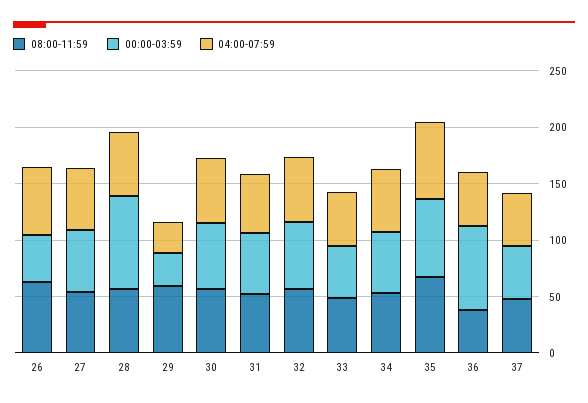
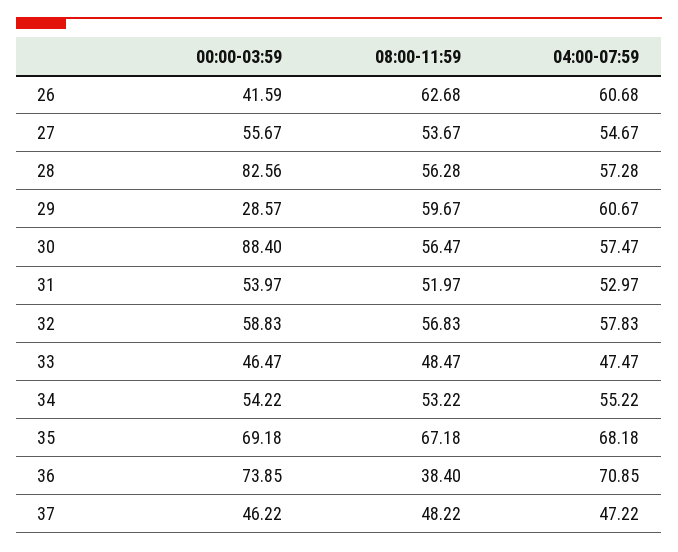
  {
    "08:00-11:59": {
      "26": 62.68,
      "27": 53.67,
      "28": 56.28,
      "29": 59.67,
      "30": 56.47,
      "31": 51.97,
      "32": 56.83,
      "33": 48.47,
      "34": 53.22,
      "35": 67.18,
      "36": 38.4,
      "37": 48.22
    },
    "00:00-03:59": {
      "26": 41.59,
      "27": 55.67,
      "28": 82.56,
      "29": 28.57,
-     "30": 60,
+     "30": 88.4,
      "31": 53.97,
      "32": 58.83,
      "33": 46.47,
      "34": 54.22,
      "35": 69.18,
      "36": 73.85,
      "37": 46.22
    },
    "04:00-07:59": {
      "26": 60.68,
      "27": 54.67,
      "28": 57.28,
-     "29": 30,
+     "29": 60.67,
      "30": 57.47,
      "31": 52.97,
      "32": 57.83,
      "33": 47.47,
      "34": 55.22,
      "35": 68.18,
-     "36": 50,
+     "36": 70.85,
      "37": 47.22
    }
  }

